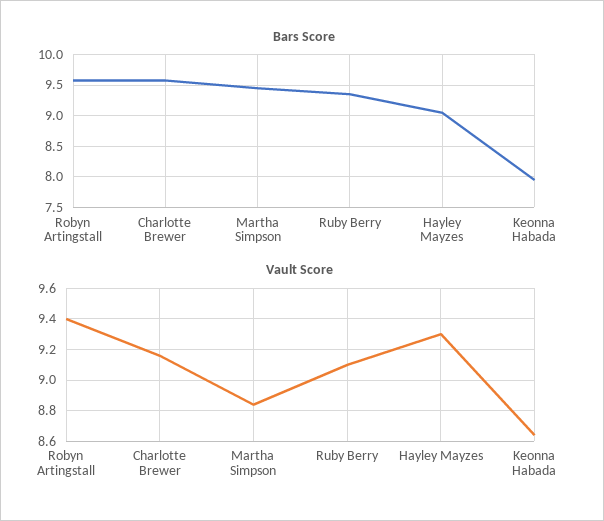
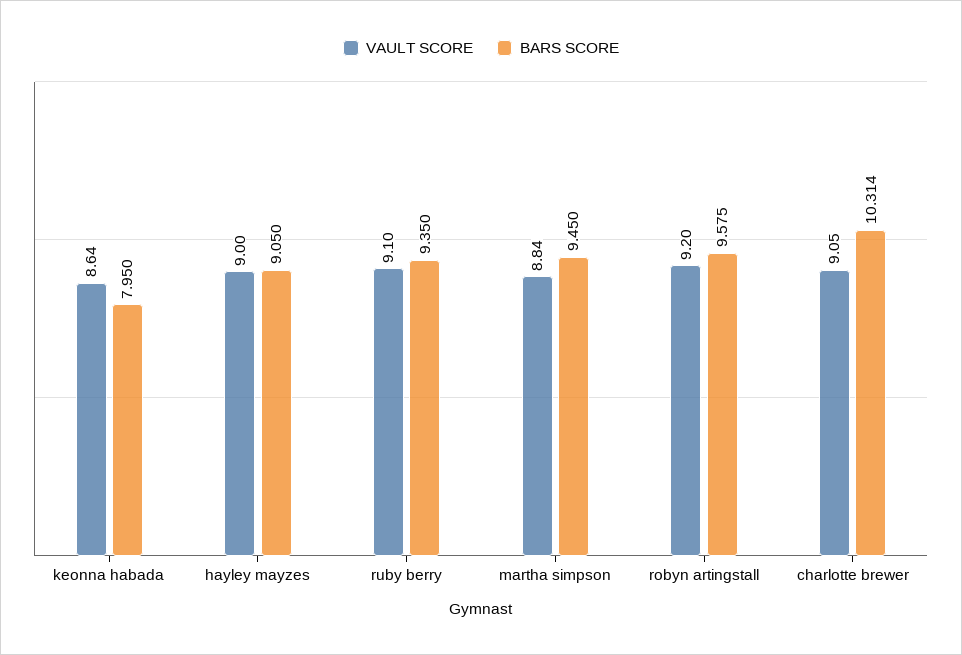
  {
    "Bars Score": {
      "Robyn Artingstall": 9.575,
-     "Charlotte Brewer": 9.6,
+     "Charlotte Brewer": 10.314,
      "Martha Simpson": 9.45,
      "Ruby Berry": 9.35,
      "Hayley Mayzes": 9.05,
      "Keonna Habada": 7.95
    },
    "Vault Score": {
-     "Robyn Artingstall": 9.4,
+     "Robyn Artingstall": 9.2,
-     "Charlotte Brewer": 9.15,
+     "Charlotte Brewer": 9.05,
      "Martha Simpson": 8.84,
      "Ruby Berry": 9.1,
-     "Hayley Mayzes": 9.3,
+     "Hayley Mayzes": 9,
      "Keonna Habada": 8.64
    }
  }

